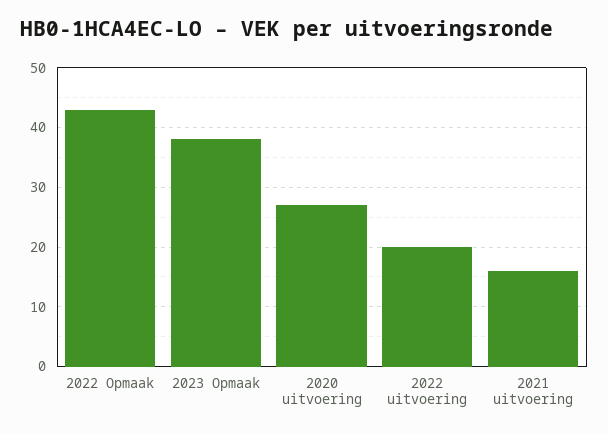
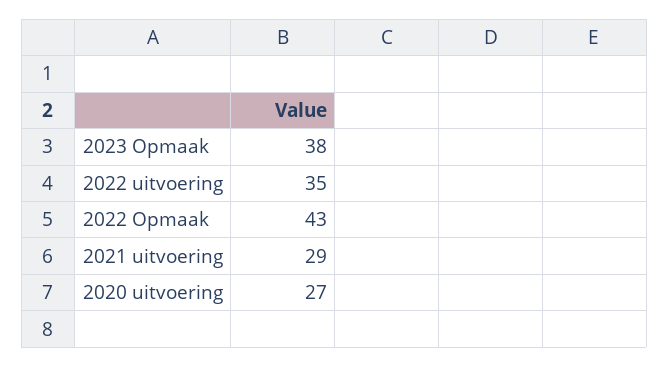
  {
    "2022 Opmaak": 43,
    "2023 Opmaak": 38,
    "2020 uitvoering": 27,
-   "2022 uitvoering": 20,
+   "2022 uitvoering": 35,
-   "2021 uitvoering": 15
+   "2021 uitvoering": 29
  }

